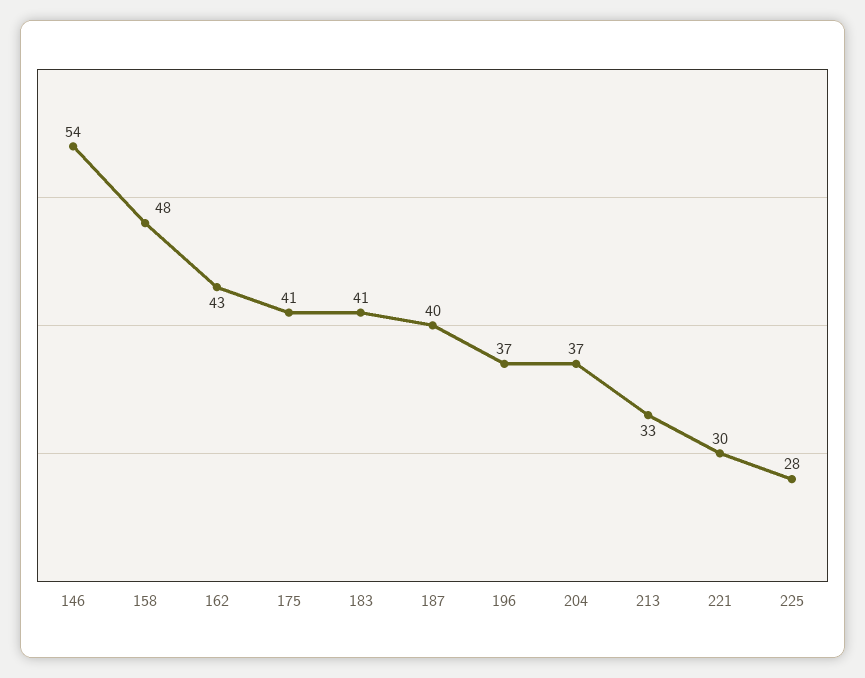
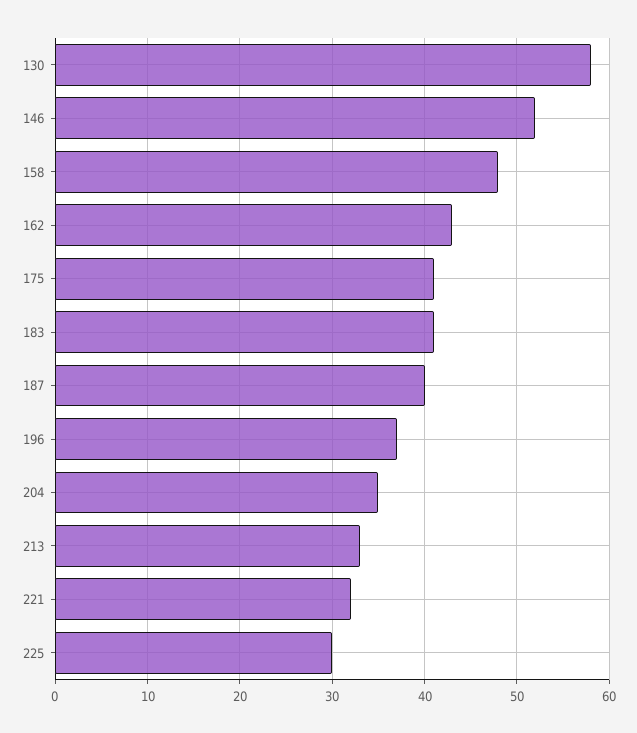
  {
-   "146": 54,
+   "146": 52,
    "158": 48,
    "162": 43,
    "175": 41,
    "183": 41,
    "187": 40,
    "196": 37,
-   "204": 37,
+   "204": 35,
    "213": 33,
-   "221": 30,
+   "221": 32,
-   "225": 28
+   "225": 30,
+   "130": 58
  }

